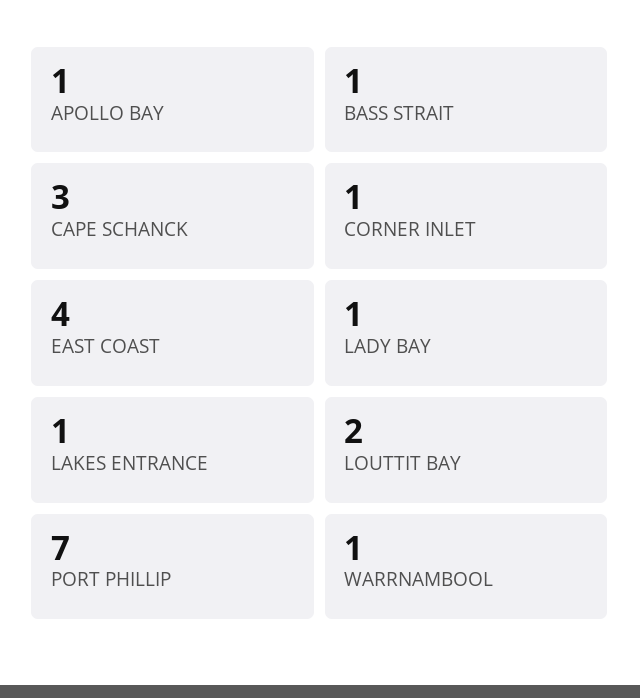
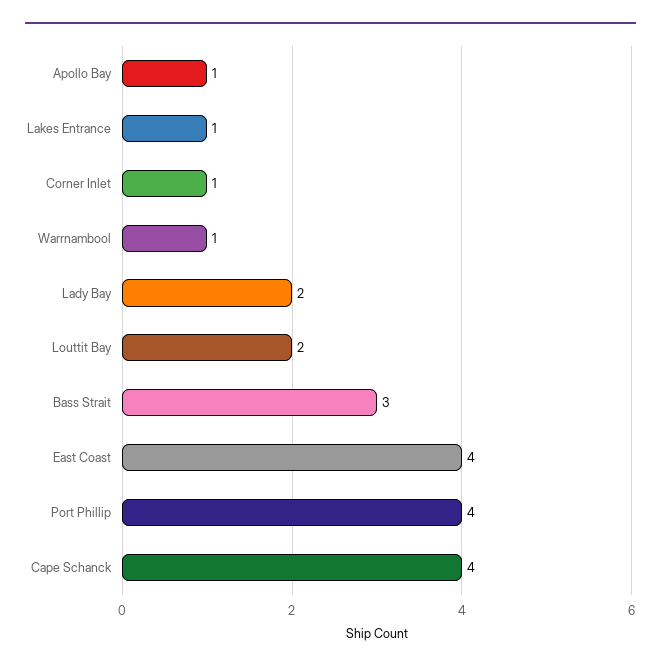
  {
    "APOLLO BAY": 1,
-   "BASS STRAIT": 1,
+   "BASS STRAIT": 3,
-   "CAPE SCHANCK": 3,
+   "CAPE SCHANCK": 4,
    "CORNER INLET": 1,
    "EAST COAST": 4,
-   "LADY BAY": 1,
+   "LADY BAY": 2,
    "LAKES ENTRANCE": 1,
    "LOUTTIT BAY": 2,
-   "PORT PHILLIP": 7,
+   "PORT PHILLIP": 4,
    "WARRNAMBOOL": 1
  }

